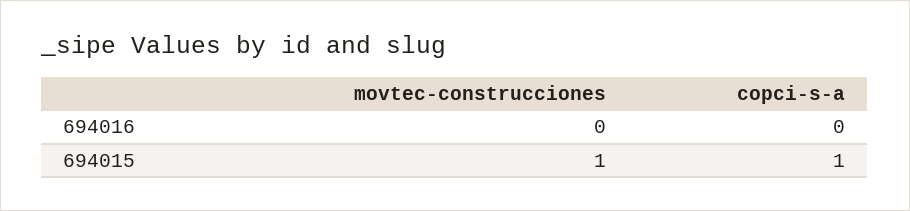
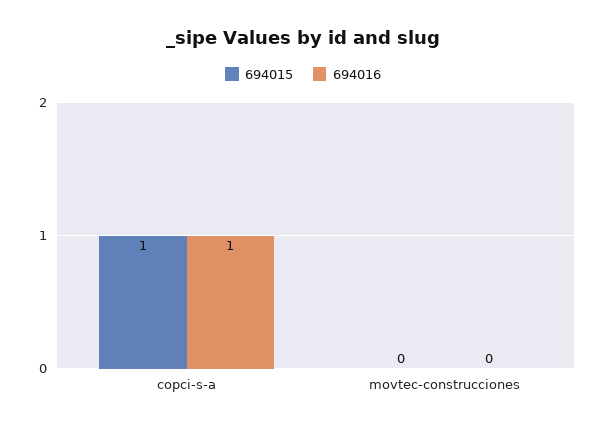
  {
    "694016": {
      "movtec-construcciones": 0,
-     "copci-s-a": 0
+     "copci-s-a": 1
    },
    "694015": {
-     "movtec-construcciones": 1,
+     "movtec-construcciones": 0,
      "copci-s-a": 1
    }
  }

